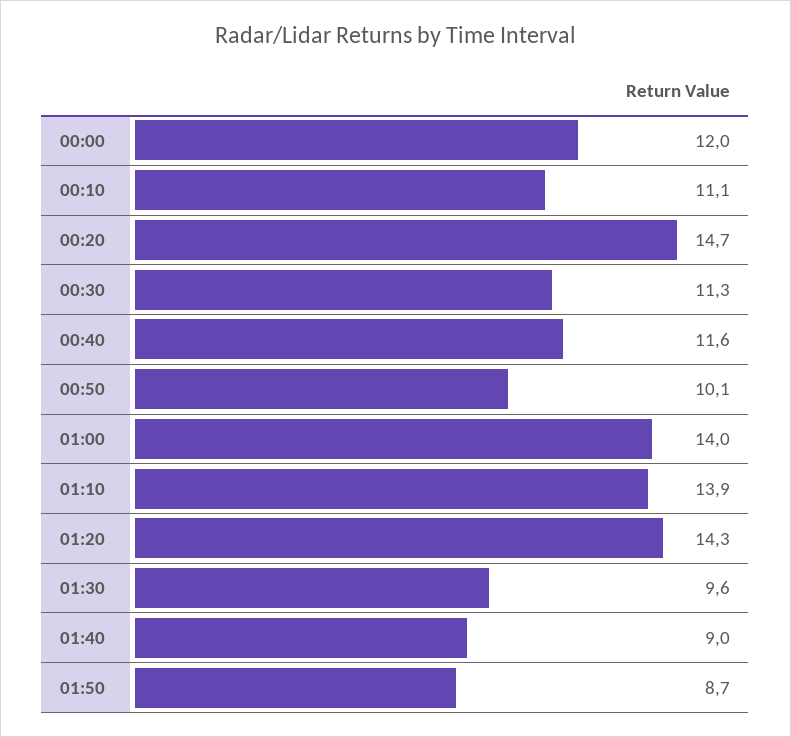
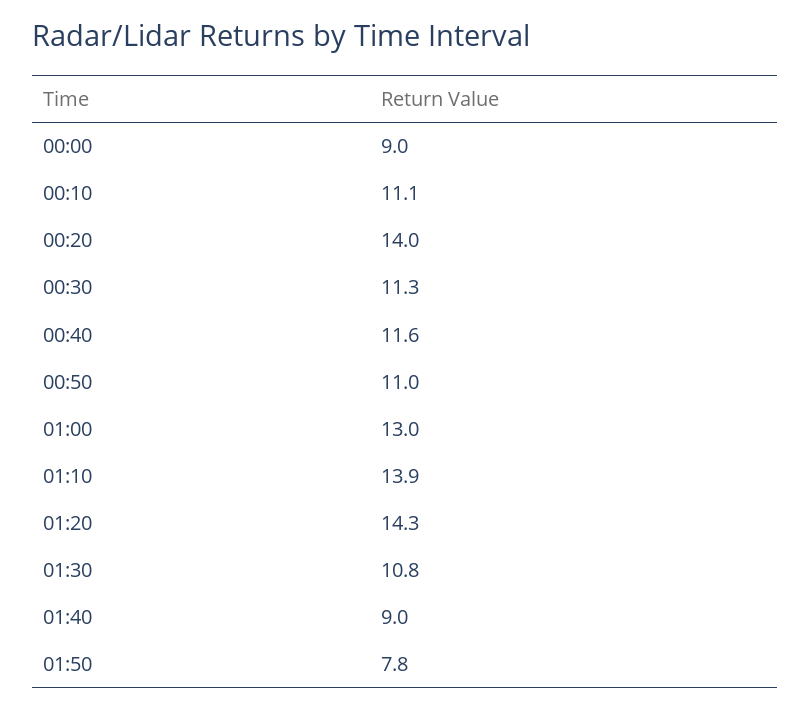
  {
-   "00:00": 12,
+   "00:00": 9,
    "00:10": 11.1,
-   "00:20": 14.7,
+   "00:20": 14,
    "00:30": 11.3,
    "00:40": 11.6,
-   "00:50": 10.1,
+   "00:50": 11,
-   "01:00": 14,
+   "01:00": 13,
    "01:10": 13.9,
    "01:20": 14.3,
-   "01:30": 9.6,
+   "01:30": 10.8,
    "01:40": 9,
-   "01:50": 8.7
+   "01:50": 7.8
  }

